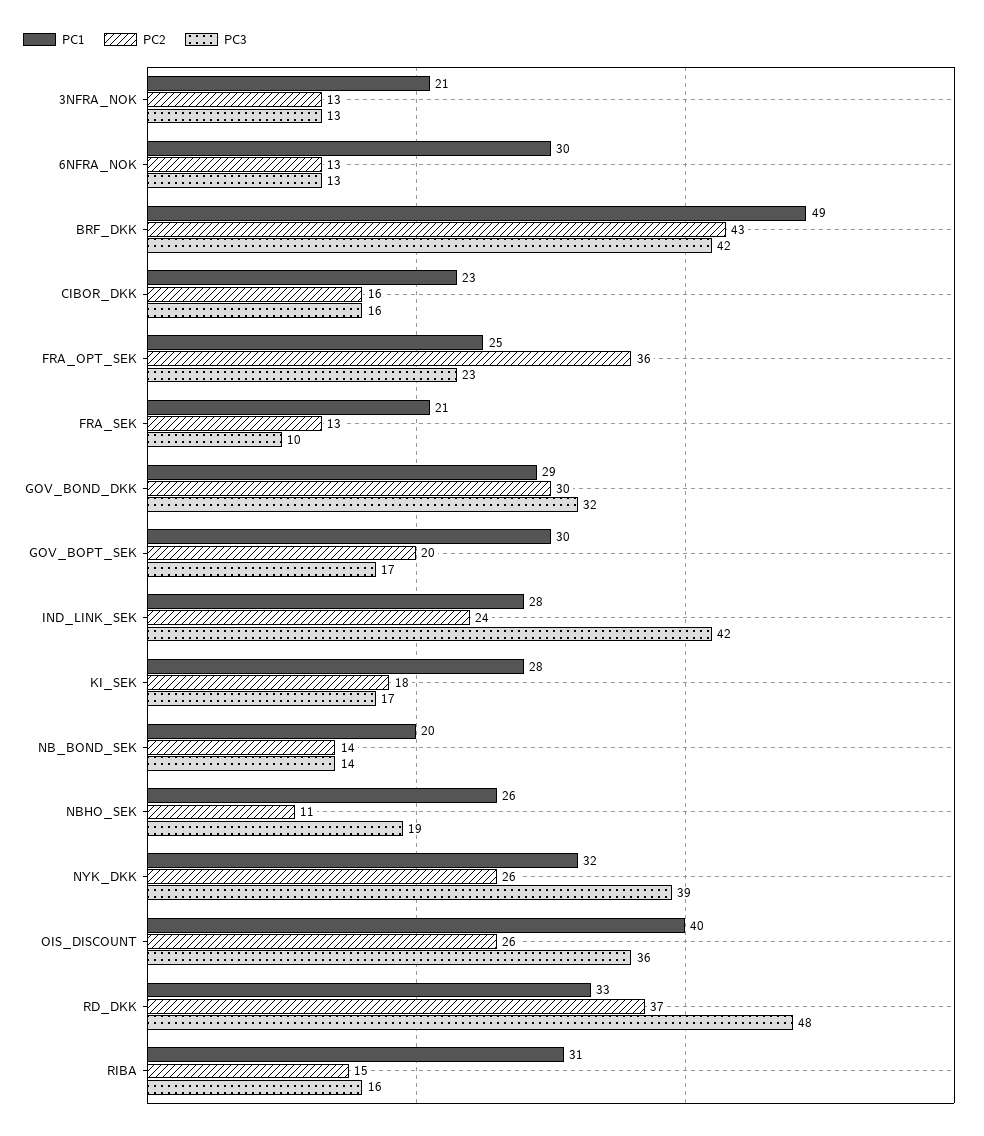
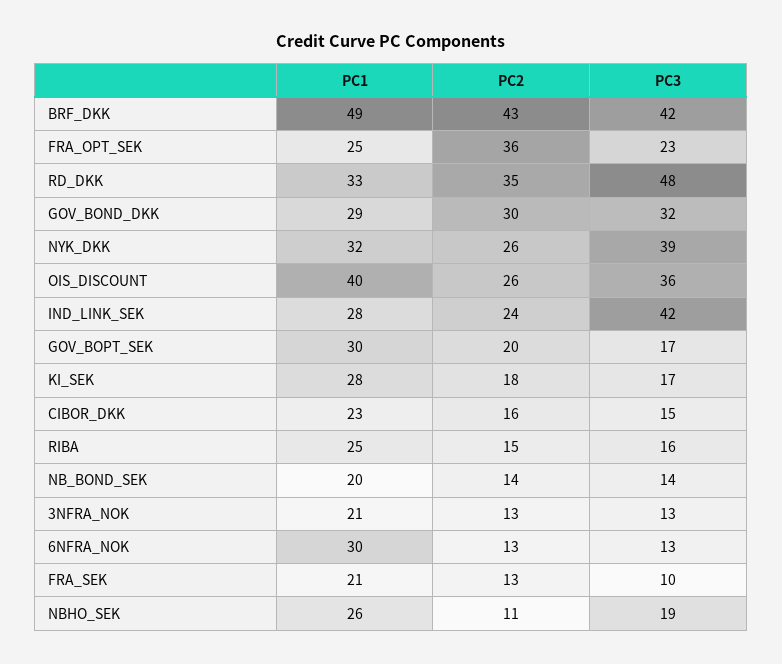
  {
    "PC1": {
      "3NFRA_NOK": 21,
      "6NFRA_NOK": 30,
      "BRF_DKK": 49,
      "CIBOR_DKK": 23,
      "FRA_OPT_SEK": 25,
      "FRA_SEK": 21,
      "GOV_BOND_DKK": 29,
      "GOV_BOPT_SEK": 30,
      "IND_LINK_SEK": 28,
      "KI_SEK": 28,
      "NB_BOND_SEK": 20,
      "NBHO_SEK": 26,
      "NYK_DKK": 32,
      "OIS_DISCOUNT": 40,
      "RD_DKK": 33,
-     "RIBA": 31
+     "RIBA": 25
    },
    "PC2": {
      "3NFRA_NOK": 13,
      "6NFRA_NOK": 13,
      "BRF_DKK": 43,
      "CIBOR_DKK": 16,
      "FRA_OPT_SEK": 36,
      "FRA_SEK": 13,
      "GOV_BOND_DKK": 30,
      "GOV_BOPT_SEK": 20,
      "IND_LINK_SEK": 24,
      "KI_SEK": 18,
      "NB_BOND_SEK": 14,
      "NBHO_SEK": 11,
      "NYK_DKK": 26,
      "OIS_DISCOUNT": 26,
-     "RD_DKK": 37,
+     "RD_DKK": 35,
      "RIBA": 15
    },
    "PC3": {
      "3NFRA_NOK": 13,
      "6NFRA_NOK": 13,
      "BRF_DKK": 42,
-     "CIBOR_DKK": 16,
+     "CIBOR_DKK": 15,
      "FRA_OPT_SEK": 23,
      "FRA_SEK": 10,
      "GOV_BOND_DKK": 32,
      "GOV_BOPT_SEK": 17,
      "IND_LINK_SEK": 42,
      "KI_SEK": 17,
      "NB_BOND_SEK": 14,
      "NBHO_SEK": 19,
      "NYK_DKK": 39,
      "OIS_DISCOUNT": 36,
      "RD_DKK": 48,
      "RIBA": 16
    }
  }

